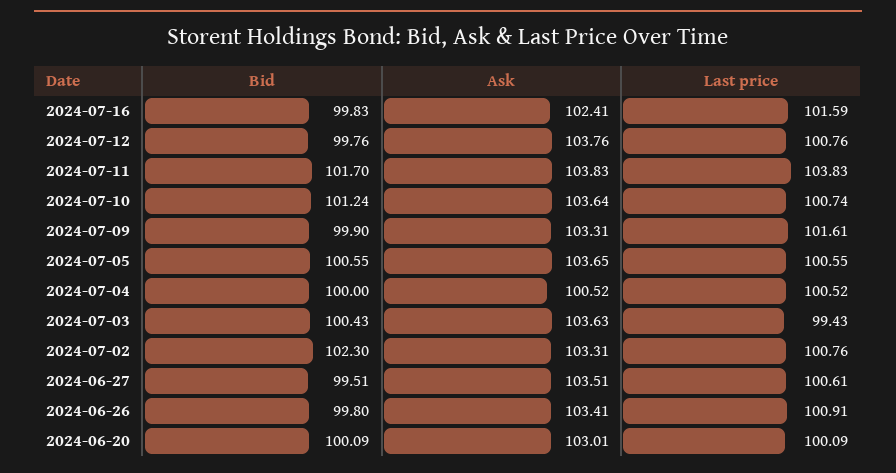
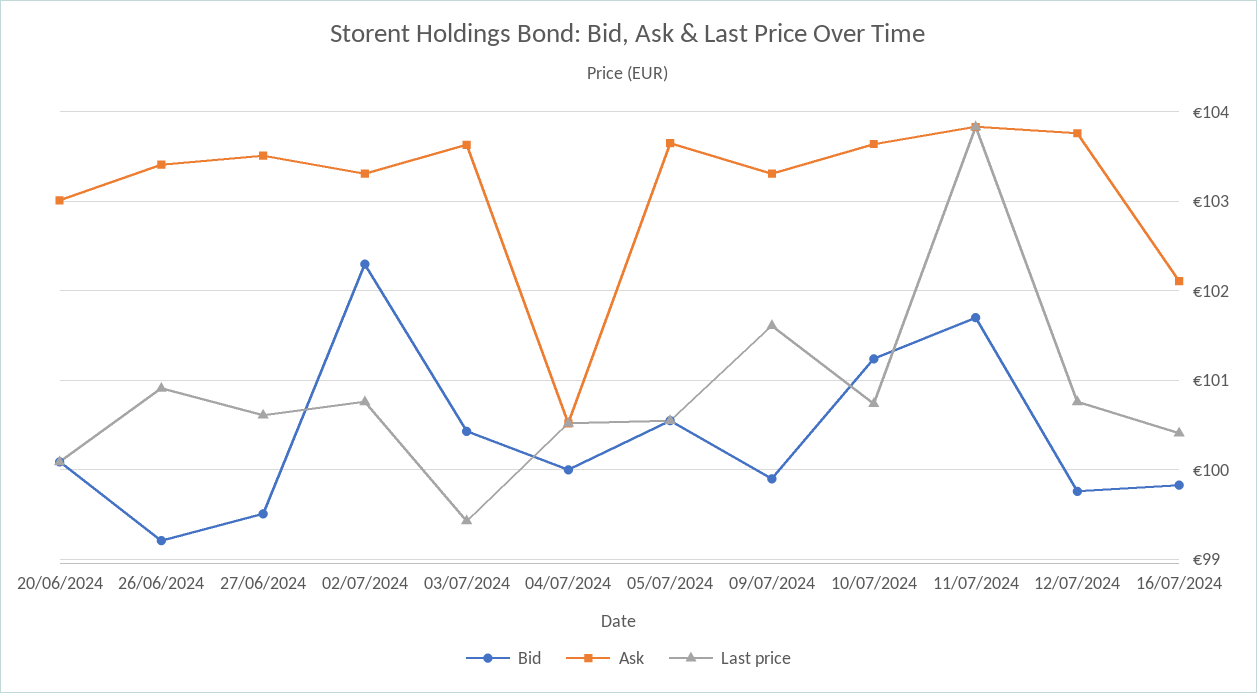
  {
    "Bid": {
      "2024-07-16": 99.83,
      "2024-07-12": 99.76,
      "2024-07-11": 101.7,
      "2024-07-10": 101.24,
      "2024-07-09": 99.9,
      "2024-07-05": 100.55,
      "2024-07-04": 100,
      "2024-07-03": 100.43,
      "2024-07-02": 102.3,
      "2024-06-27": 99.51,
-     "2024-06-26": 99.8,
+     "2024-06-26": 99.2,
      "2024-06-20": 100.09
    },
    "Ask": {
-     "2024-07-16": 102.41,
+     "2024-07-16": 102.1,
      "2024-07-12": 103.76,
      "2024-07-11": 103.83,
      "2024-07-10": 103.64,
      "2024-07-09": 103.31,
      "2024-07-05": 103.65,
      "2024-07-04": 100.52,
      "2024-07-03": 103.63,
      "2024-07-02": 103.31,
      "2024-06-27": 103.51,
      "2024-06-26": 103.41,
      "2024-06-20": 103.01
    },
    "Last price": {
-     "2024-07-16": 101.59,
+     "2024-07-16": 100.4,
      "2024-07-12": 100.76,
      "2024-07-11": 103.83,
      "2024-07-10": 100.74,
      "2024-07-09": 101.61,
      "2024-07-05": 100.55,
      "2024-07-04": 100.52,
      "2024-07-03": 99.43,
      "2024-07-02": 100.76,
      "2024-06-27": 100.61,
      "2024-06-26": 100.91,
      "2024-06-20": 100.09
    }
  }

